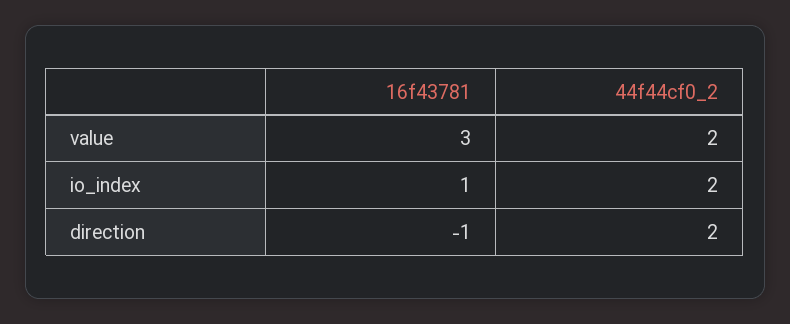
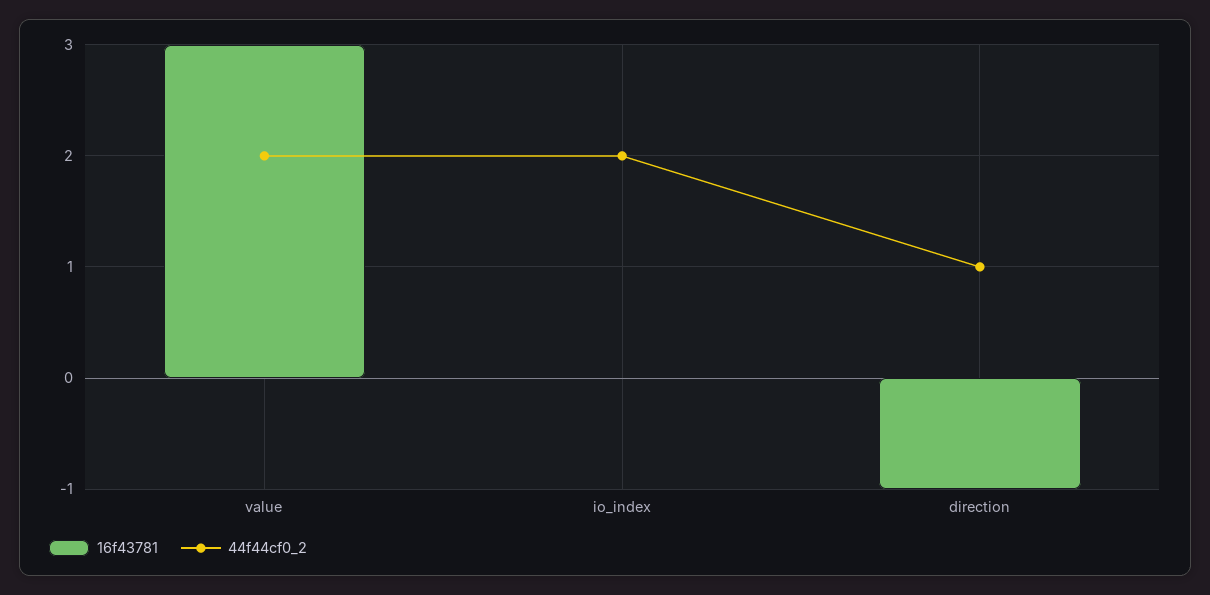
  {
    "16f43781": {
      "value": 3,
-     "io_index": 1,
+     "io_index": 0,
      "direction": -1
    },
    "44f44cf0_2": {
      "value": 2,
      "io_index": 2,
-     "direction": 2
+     "direction": 1
    }
  }

